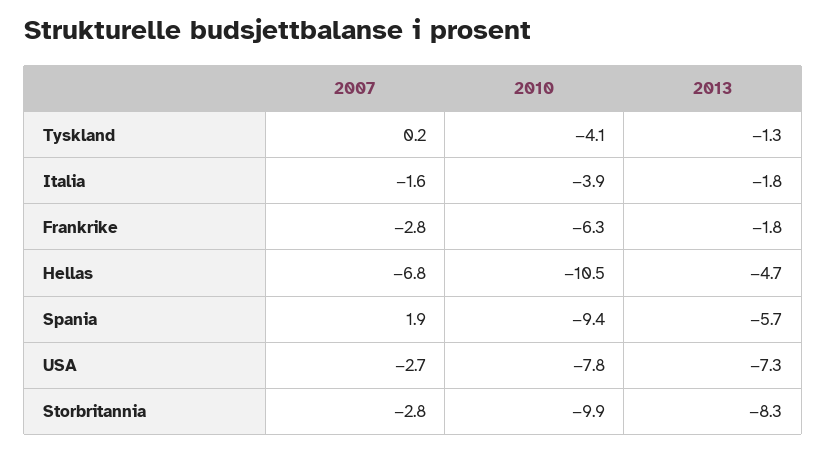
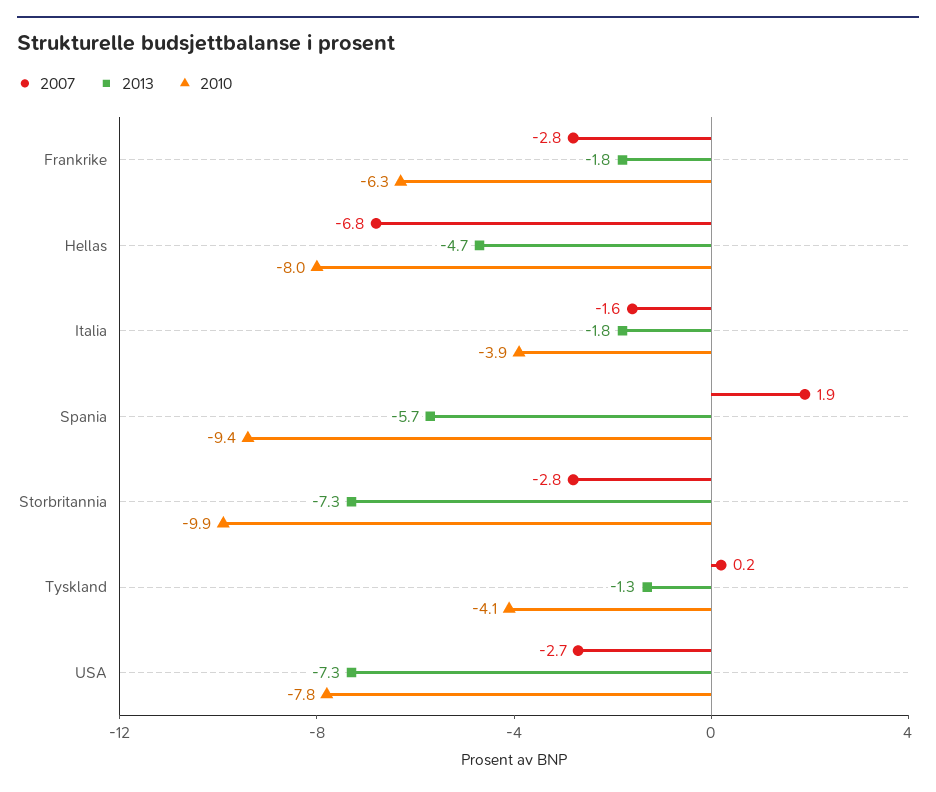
  {
    "2007": {
      "Tyskland": 0.2,
      "Italia": -1.6,
      "Frankrike": -2.8,
      "Hellas": -6.8,
      "Spania": 1.9,
      "USA": -2.7,
      "Storbritannia": -2.8
    },
    "2010": {
      "Tyskland": -4.1,
      "Italia": -3.9,
      "Frankrike": -6.3,
-     "Hellas": -10.5,
+     "Hellas": -8,
      "Spania": -9.4,
      "USA": -7.8,
      "Storbritannia": -9.9
    },
    "2013": {
      "Tyskland": -1.3,
      "Italia": -1.8,
      "Frankrike": -1.8,
      "Hellas": -4.7,
      "Spania": -5.7,
      "USA": -7.3,
-     "Storbritannia": -8.3
+     "Storbritannia": -7.3
    }
  }

